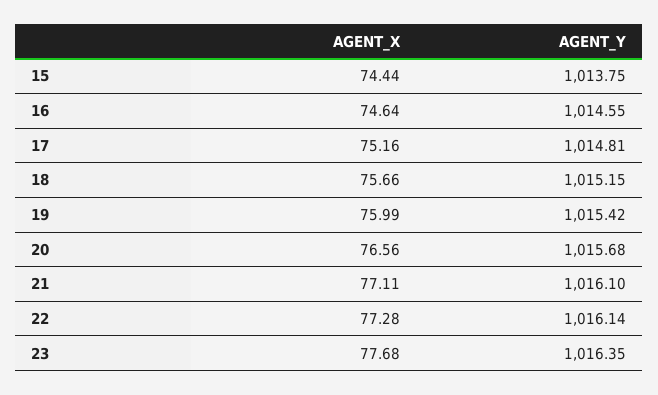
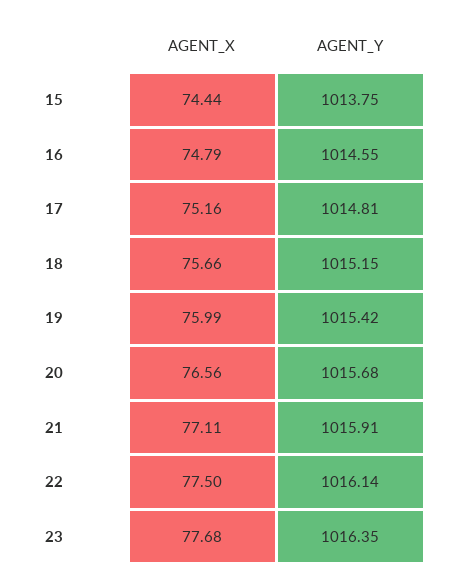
  {
    "AGENT_X": {
      "15": 74.44,
-     "16": 74.64,
+     "16": 74.79,
      "17": 75.16,
      "18": 75.66,
      "19": 75.99,
      "20": 76.56,
      "21": 77.11,
-     "22": 77.28,
+     "22": 77.5,
      "23": 77.68
    },
    "AGENT_Y": {
      "15": 1013.75,
      "16": 1014.55,
      "17": 1014.81,
      "18": 1015.15,
      "19": 1015.42,
      "20": 1015.68,
-     "21": 1016.1,
+     "21": 1015.91,
      "22": 1016.14,
      "23": 1016.35
    }
  }

